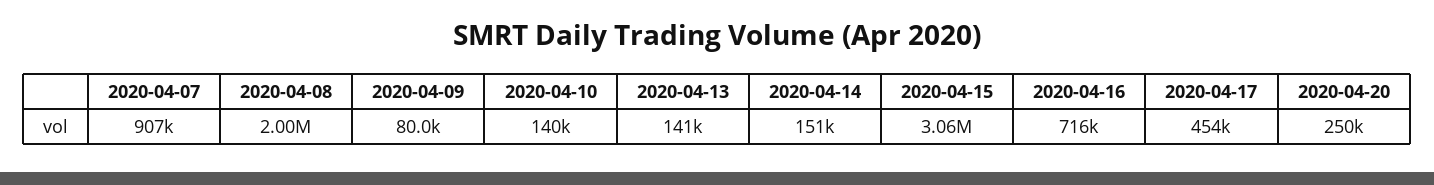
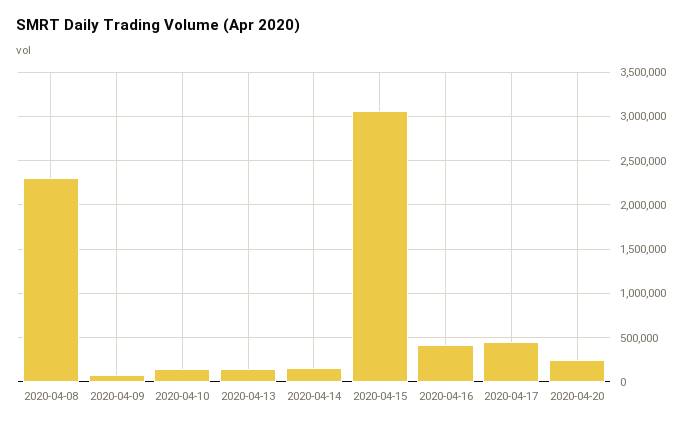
  {
-   "2020-04-07": 907000,
-   "2020-04-08": 2000000,
+   "2020-04-08": 2300000,
    "2020-04-09": 80000,
    "2020-04-10": 140000,
    "2020-04-13": 141000,
    "2020-04-14": 151000,
    "2020-04-15": 3060000,
-   "2020-04-16": 716000,
+   "2020-04-16": 400000,
    "2020-04-17": 454000,
    "2020-04-20": 250000
  }

